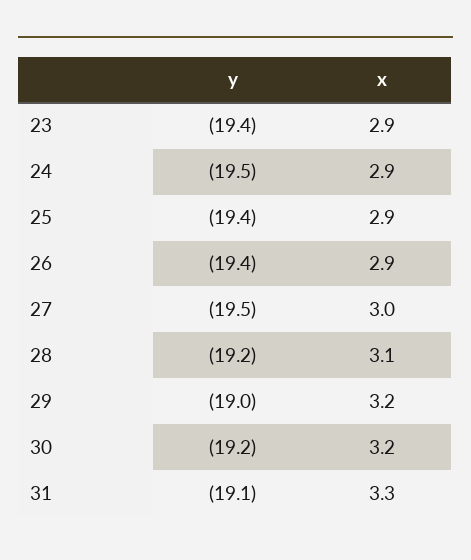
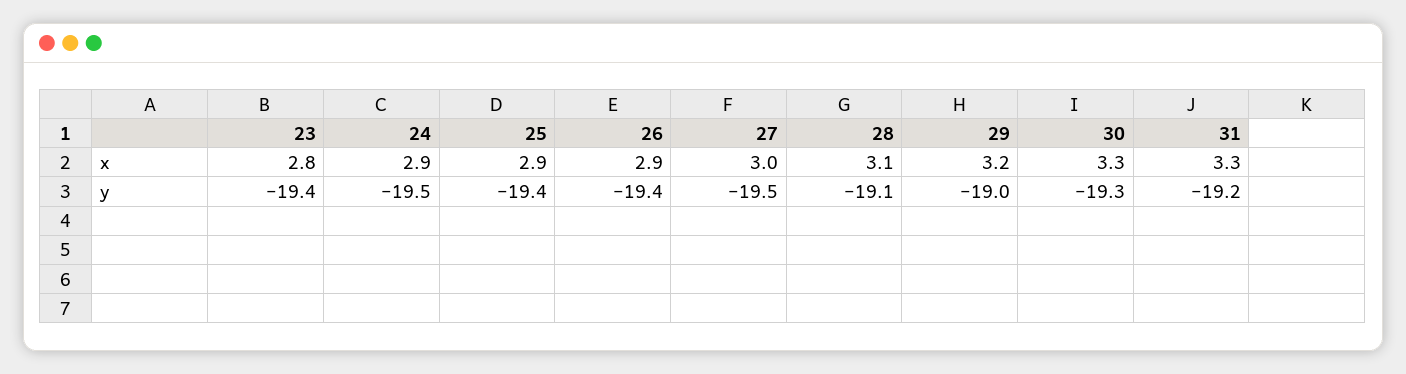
  {
    "y": {
      "23": -19.4,
      "24": -19.5,
      "25": -19.4,
      "26": -19.4,
      "27": -19.5,
-     "28": -19.2,
+     "28": -19.1,
      "29": -19,
-     "30": -19.2,
+     "30": -19.3,
-     "31": -19.1
+     "31": -19.2
    },
    "x": {
-     "23": 2.9,
+     "23": 2.8,
      "24": 2.9,
      "25": 2.9,
      "26": 2.9,
      "27": 3,
      "28": 3.1,
      "29": 3.2,
-     "30": 3.2,
+     "30": 3.3,
      "31": 3.3
    }
  }

